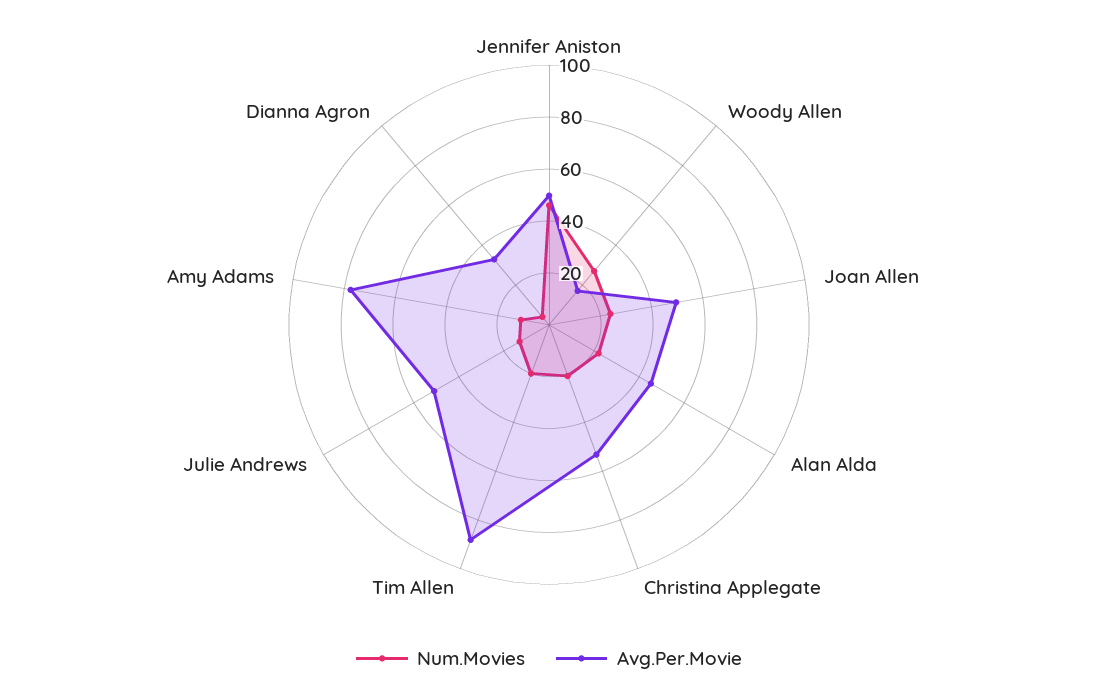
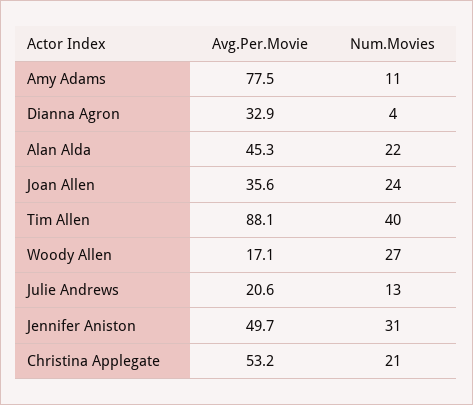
  {
    "Num.Movies": {
-     "Jennifer Aniston": 45,
+     "Jennifer Aniston": 31,
      "Woody Allen": 27,
      "Joan Allen": 24,
      "Alan Alda": 22,
      "Christina Applegate": 21,
-     "Tim Allen": 20,
+     "Tim Allen": 40,
      "Julie Andrews": 13,
      "Amy Adams": 11,
      "Dianna Agron": 4
    },
    "Avg.Per.Movie": {
      "Jennifer Aniston": 49.7,
      "Woody Allen": 17.1,
-     "Joan Allen": 50,
+     "Joan Allen": 35.6,
      "Alan Alda": 45.3,
      "Christina Applegate": 53.2,
      "Tim Allen": 88.1,
-     "Julie Andrews": 50,
+     "Julie Andrews": 20.6,
      "Amy Adams": 77.5,
      "Dianna Agron": 32.9
    }
  }

